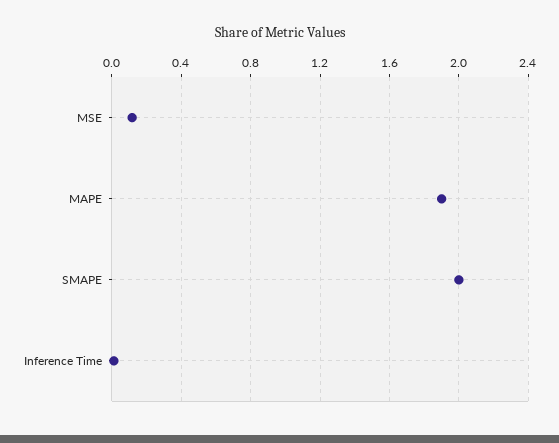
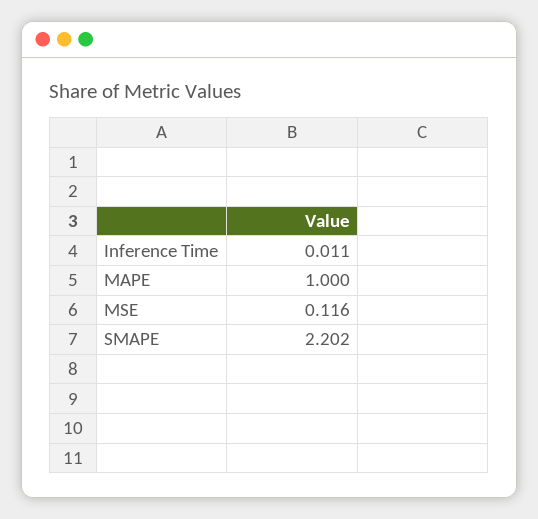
  {
    "MSE": 0.116,
-   "MAPE": 1.9,
+   "MAPE": 1,
-   "SMAPE": 2,
+   "SMAPE": 2.202,
    "Inference Time": 0.011
  }

